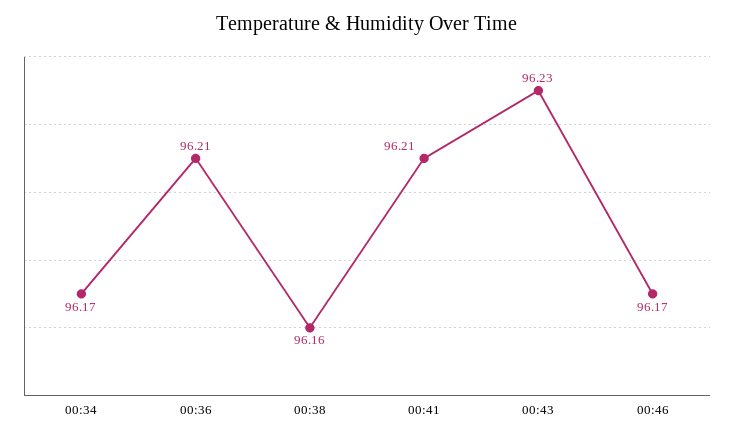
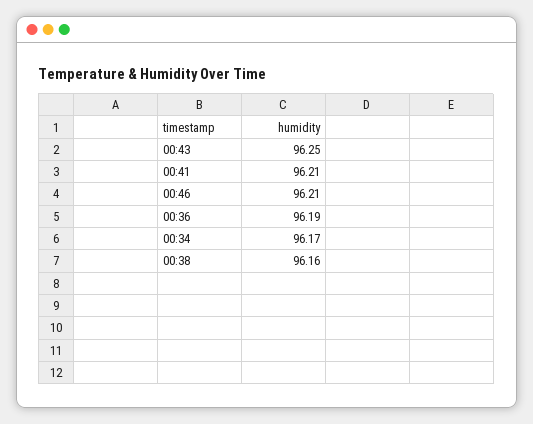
  {
    "00:34": 96.17,
-   "00:36": 96.21,
+   "00:36": 96.19,
    "00:38": 96.16,
    "00:41": 96.21,
-   "00:43": 96.23,
+   "00:43": 96.25,
-   "00:46": 96.17
+   "00:46": 96.21
  }

